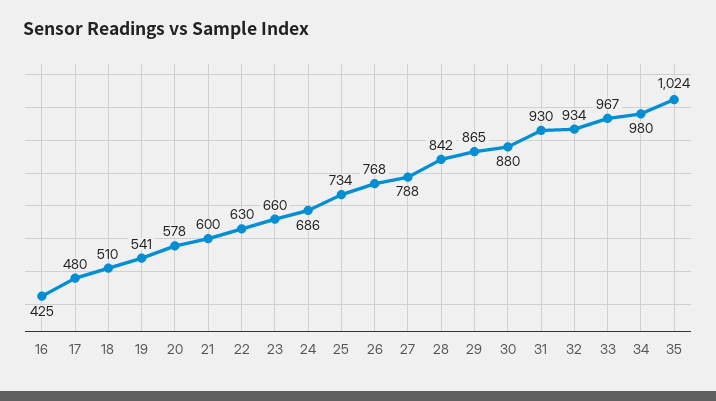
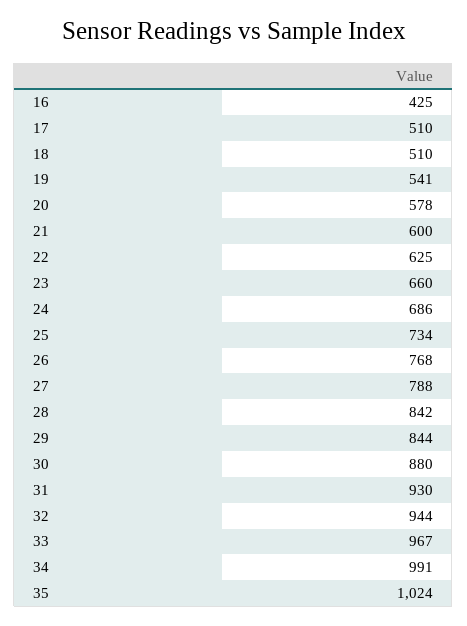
  {
    "16": 425,
-   "17": 480,
+   "17": 510,
    "18": 510,
    "19": 541,
    "20": 578,
    "21": 600,
-   "22": 630,
+   "22": 625,
    "23": 660,
    "24": 686,
    "25": 734,
    "26": 768,
    "27": 788,
    "28": 842,
-   "29": 865,
+   "29": 844,
    "30": 880,
    "31": 930,
-   "32": 934,
+   "32": 944,
    "33": 967,
-   "34": 980,
+   "34": 991,
    "35": 1024
  }

